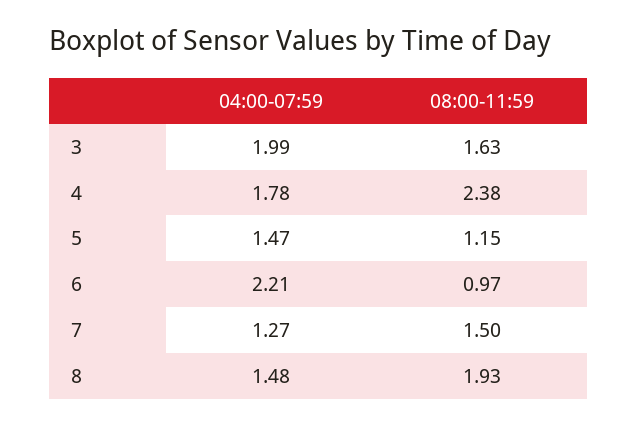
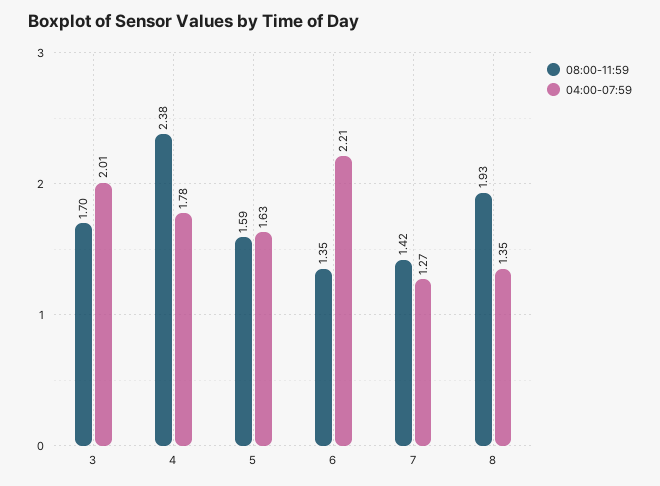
  {
    "04:00-07:59": {
-     "3": 1.99,
+     "3": 2.01,
      "4": 1.78,
-     "5": 1.47,
+     "5": 1.63,
      "6": 2.21,
      "7": 1.27,
-     "8": 1.48
+     "8": 1.35
    },
    "08:00-11:59": {
-     "3": 1.63,
+     "3": 1.7,
      "4": 2.38,
-     "5": 1.15,
+     "5": 1.59,
-     "6": 0.97,
+     "6": 1.35,
-     "7": 1.5,
+     "7": 1.42,
      "8": 1.93
    }
  }

